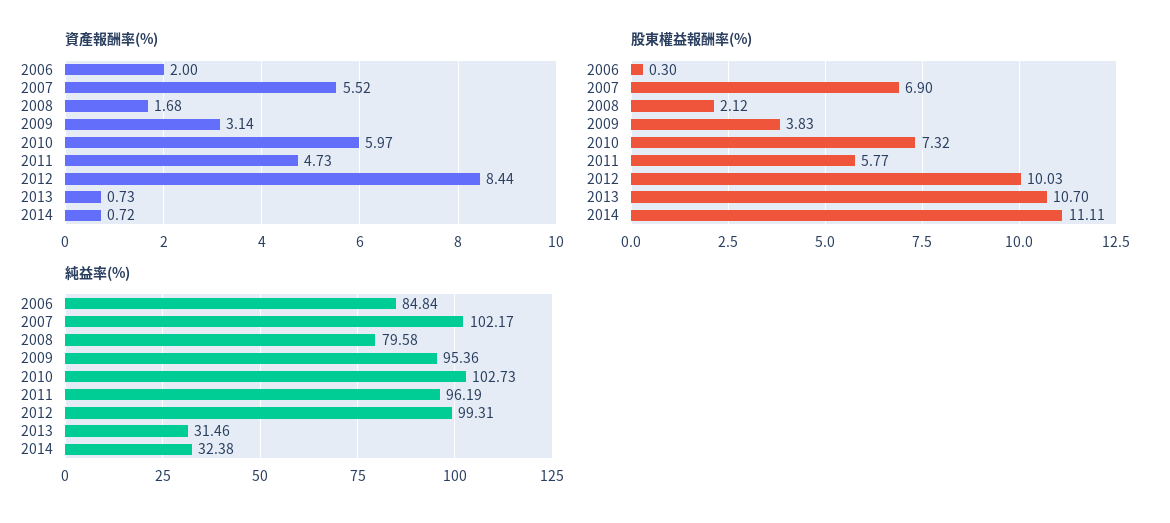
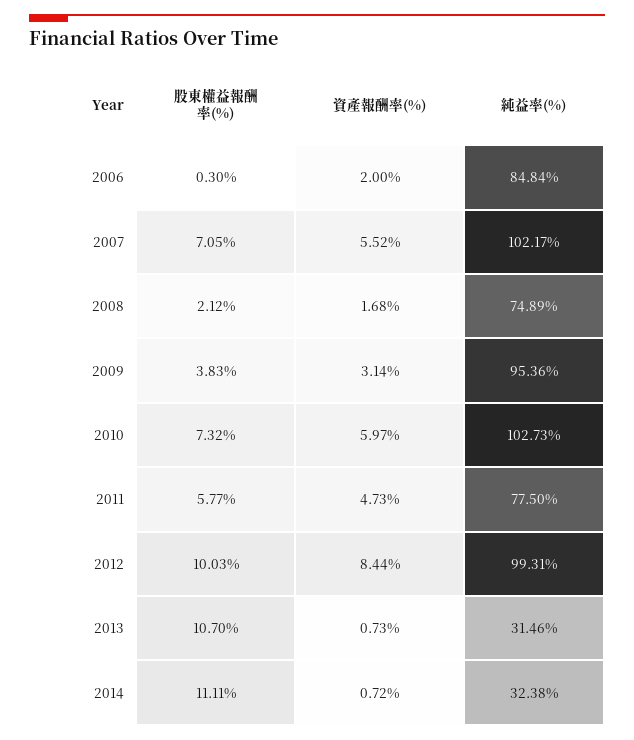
  {
    "資產報酬率(%)": {
      "2006": 2,
      "2007": 5.52,
      "2008": 1.68,
      "2009": 3.14,
      "2010": 5.97,
      "2011": 4.73,
      "2012": 8.44,
      "2013": 0.73,
      "2014": 0.72
    },
    "股東權益報酬率(%)": {
      "2006": 0.3,
-     "2007": 6.9,
+     "2007": 7.05,
      "2008": 2.12,
      "2009": 3.83,
      "2010": 7.32,
      "2011": 5.77,
      "2012": 10.03,
      "2013": 10.7,
      "2014": 11.11
    },
    "純益率(%)": {
      "2006": 84.84,
      "2007": 102.17,
-     "2008": 79.58,
+     "2008": 74.89,
      "2009": 95.36,
      "2010": 102.73,
-     "2011": 96.19,
+     "2011": 77.5,
      "2012": 99.31,
      "2013": 31.46,
      "2014": 32.38
    }
  }

